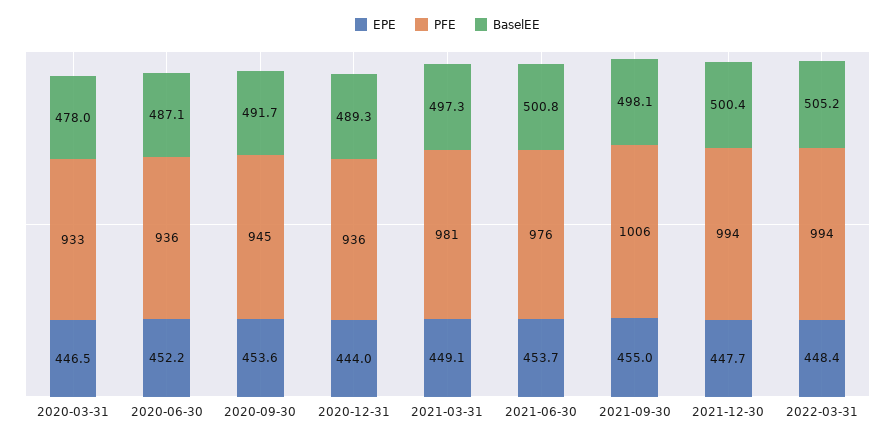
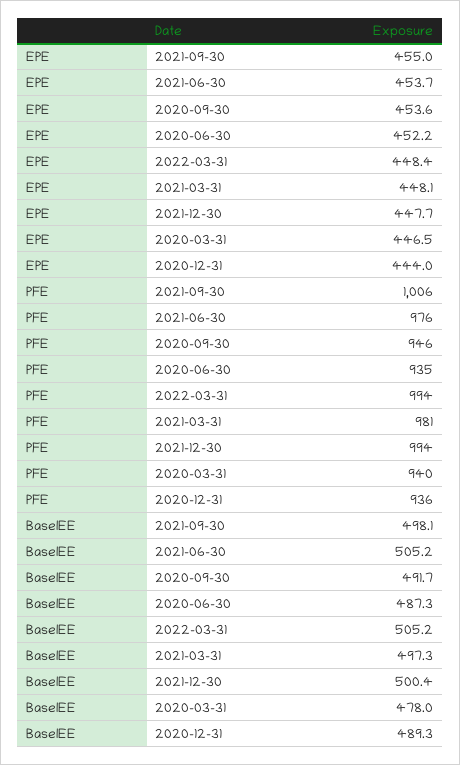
  {
    "EPE": {
      "2020-03-31": 446.5,
      "2020-06-30": 452.2,
      "2020-09-30": 453.6,
      "2020-12-31": 444,
-     "2021-03-31": 449.1,
+     "2021-03-31": 448.1,
      "2021-06-30": 453.7,
      "2021-09-30": 455,
      "2021-12-30": 447.7,
      "2022-03-31": 448.4
    },
    "PFE": {
-     "2020-03-31": 933,
+     "2020-03-31": 940,
-     "2020-06-30": 936,
+     "2020-06-30": 935,
-     "2020-09-30": 945,
+     "2020-09-30": 946,
      "2020-12-31": 936,
      "2021-03-31": 981,
      "2021-06-30": 976,
      "2021-09-30": 1006,
      "2021-12-30": 994,
      "2022-03-31": 994
    },
    "BaselEE": {
      "2020-03-31": 478,
-     "2020-06-30": 487.1,
+     "2020-06-30": 487.3,
      "2020-09-30": 491.7,
      "2020-12-31": 489.3,
      "2021-03-31": 497.3,
-     "2021-06-30": 500.8,
+     "2021-06-30": 505.2,
      "2021-09-30": 498.1,
      "2021-12-30": 500.4,
      "2022-03-31": 505.2
    }
  }

